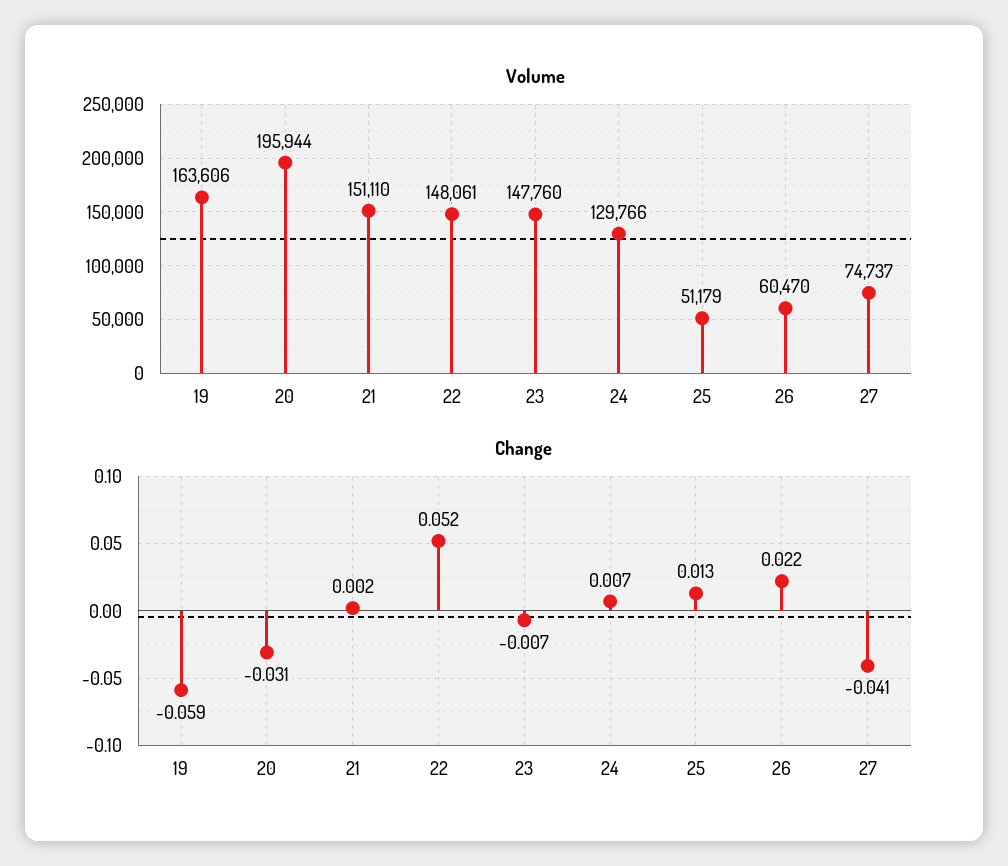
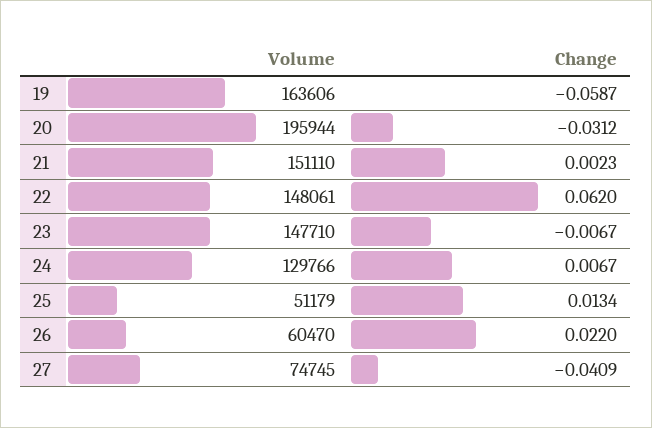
  {
    "Volume": {
      "19": 163606,
      "20": 195944,
      "21": 151110,
      "22": 148061,
-     "23": 147760,
+     "23": 147710,
      "24": 129766,
      "25": 51179,
      "26": 60470,
-     "27": 74737
+     "27": 74745
    },
    "Change": {
      "19": -0.0587,
      "20": -0.0312,
      "21": 0.0023,
-     "22": 0.052,
+     "22": 0.062,
      "23": -0.0067,
      "24": 0.0067,
      "25": 0.0134,
      "26": 0.022,
      "27": -0.0409
    }
  }

